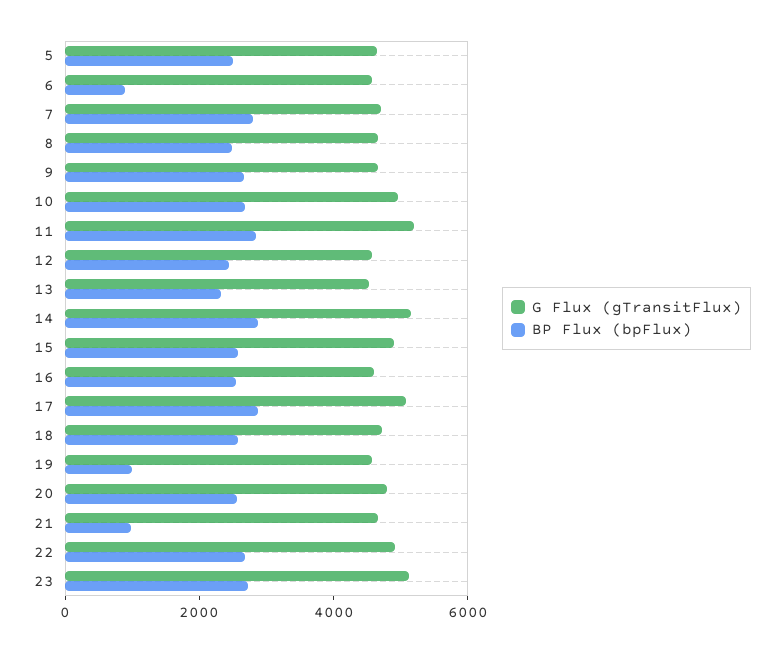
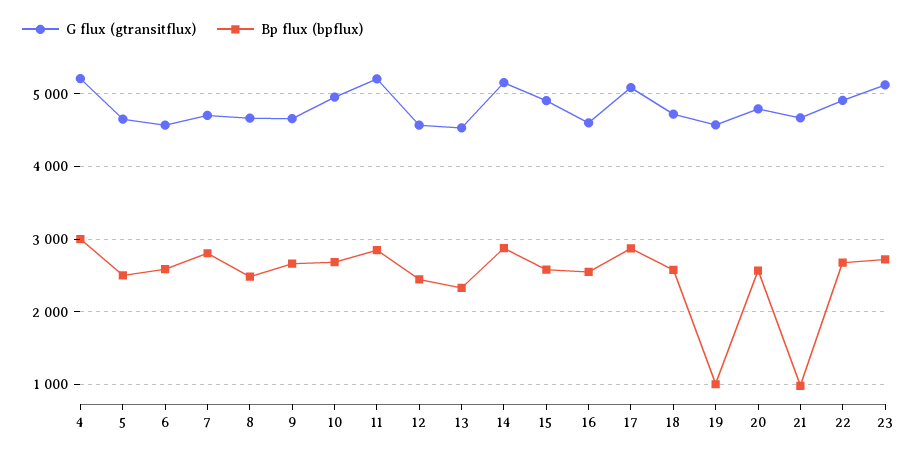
  {
    "G Flux (gTransitFlux)": {
      "5": 4700,
      "6": 4600,
      "7": 4700,
      "8": 4700,
      "9": 4700,
      "10": 5000,
      "11": 5200,
      "12": 4600,
      "13": 4500,
      "14": 5200,
      "15": 4900,
      "16": 4600,
      "17": 5100,
      "18": 4700,
      "19": 4600,
      "20": 4800,
      "21": 4700,
      "22": 4900,
-     "23": 5100
+     "23": 5100,
+     "4": 5200
    },
    "BP Flux (bpFlux)": {
      "5": 2500,
-     "6": 1000,
+     "6": 2600,
      "7": 2800,
      "8": 2500,
      "9": 2700,
      "10": 2700,
      "11": 2800,
      "12": 2400,
      "13": 2300,
      "14": 2900,
      "15": 2600,
      "16": 2500,
      "17": 2900,
      "18": 2600,
      "19": 1000,
      "20": 2600,
      "21": 1000,
      "22": 2700,
-     "23": 2700
+     "23": 2700,
+     "4": 3000
    }
  }

